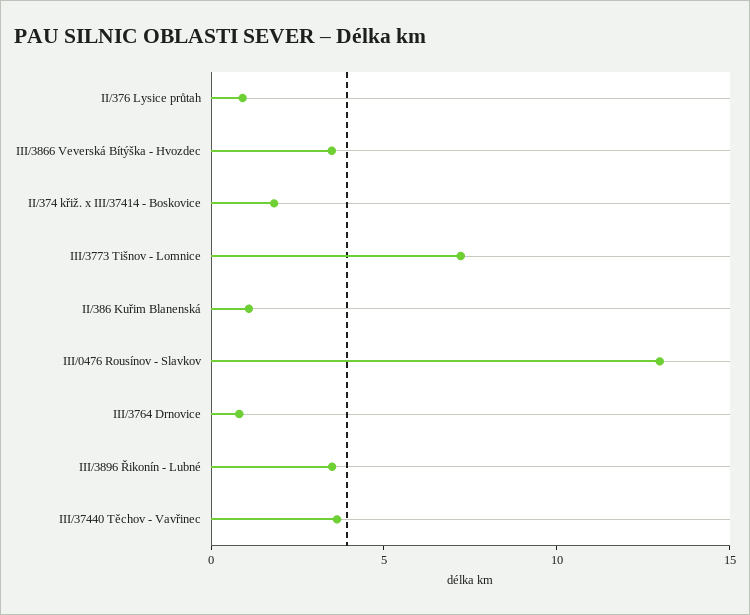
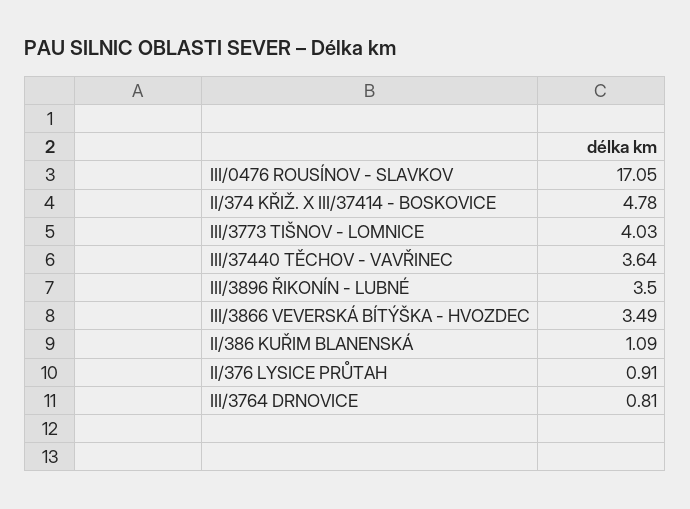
  {
    "II/376 Lysice průtah": 0.91,
    "III/3866 Veverská Bítýška - Hvozdec": 3.49,
-   "II/374 křiž. x III/37414 - Boskovice": 2,
+   "II/374 křiž. x III/37414 - Boskovice": 4.78,
-   "III/3773 Tišnov - Lomnice": 7,
+   "III/3773 Tišnov - Lomnice": 4.03,
    "II/386 Kuřim Blanenská": 1.09,
-   "III/0476 Rousínov - Slavkov": 13,
+   "III/0476 Rousínov - Slavkov": 17.05,
    "III/3764 Drnovice": 0.81,
    "III/3896 Řikonín - Lubné": 3.5,
    "III/37440 Těchov - Vavřinec": 3.64
  }

